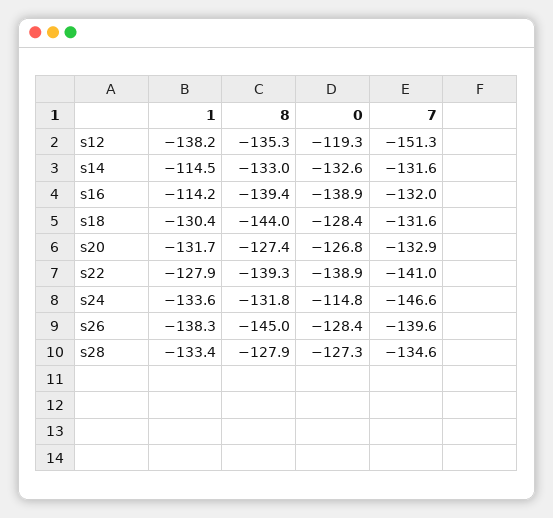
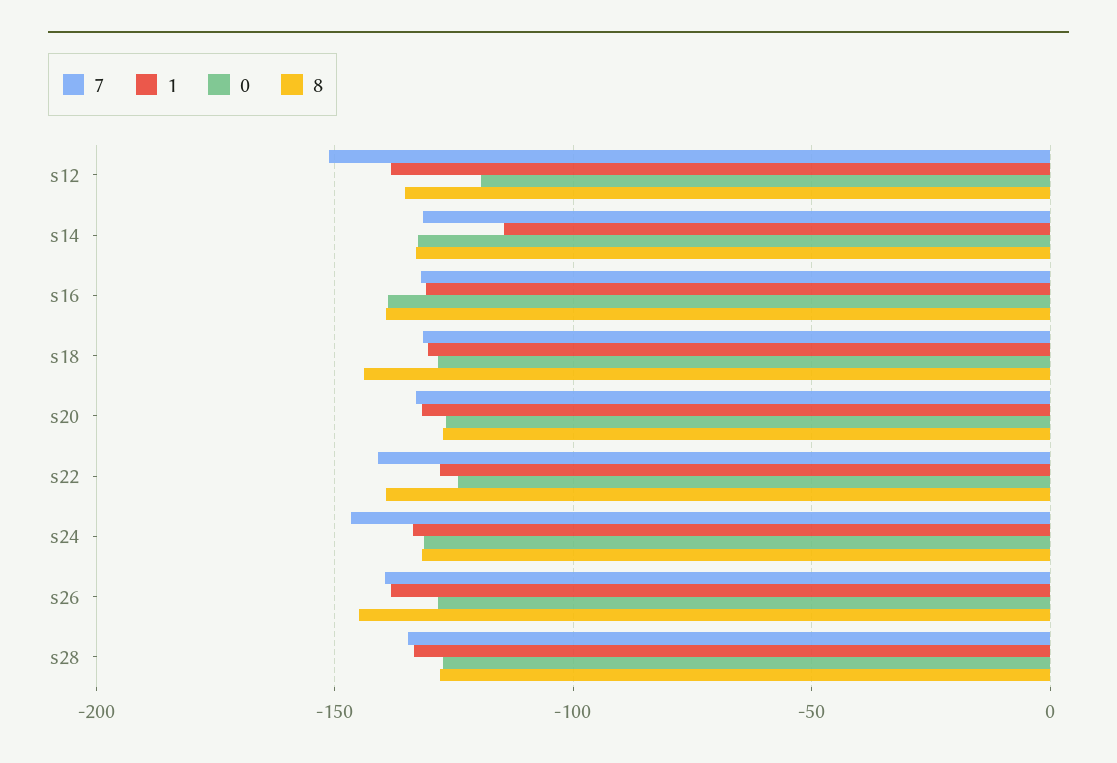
  {
    "1": {
      "s12": -138.2,
      "s14": -114.5,
-     "s16": -114.2,
+     "s16": -130,
      "s18": -130.4,
      "s20": -131.7,
      "s22": -127.9,
      "s24": -133.6,
      "s26": -138.3,
      "s28": -133.4
    },
    "8": {
      "s12": -135.3,
      "s14": -133,
      "s16": -139.4,
      "s18": -144,
      "s20": -127.4,
      "s22": -139.3,
      "s24": -131.8,
      "s26": -145,
      "s28": -127.9
    },
    "0": {
      "s12": -119.3,
      "s14": -132.6,
      "s16": -138.9,
      "s18": -128.4,
      "s20": -126.8,
-     "s22": -138.9,
+     "s22": -125,
-     "s24": -114.8,
+     "s24": -130,
      "s26": -128.4,
      "s28": -127.3
    },
    "7": {
      "s12": -151.3,
      "s14": -131.6,
      "s16": -132,
      "s18": -131.6,
      "s20": -132.9,
      "s22": -141,
      "s24": -146.6,
      "s26": -139.6,
      "s28": -134.6
    }
  }

